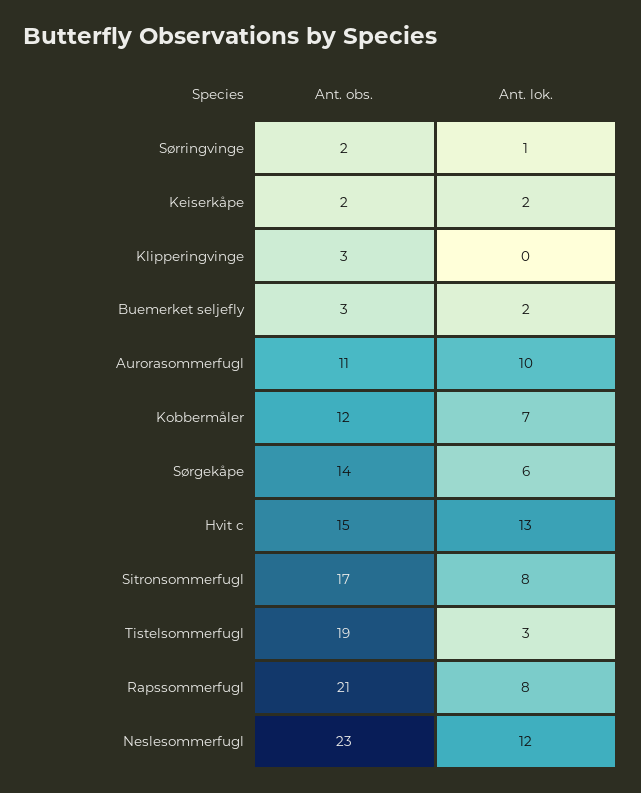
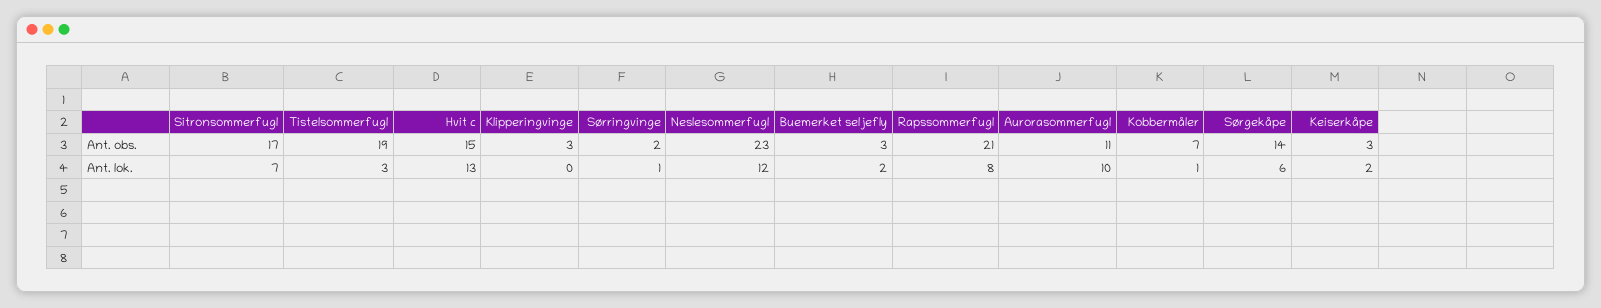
  {
    "Ant. obs.": {
      "Sørringvinge": 2,
-     "Keiserkåpe": 2,
+     "Keiserkåpe": 3,
      "Klipperingvinge": 3,
      "Buemerket seljefly": 3,
      "Aurorasommerfugl": 11,
-     "Kobbermåler": 12,
+     "Kobbermåler": 7,
      "Sørgekåpe": 14,
      "Hvit c": 15,
      "Sitronsommerfugl": 17,
      "Tistelsommerfugl": 19,
      "Rapssommerfugl": 21,
      "Neslesommerfugl": 23
    },
    "Ant. lok.": {
      "Sørringvinge": 1,
      "Keiserkåpe": 2,
      "Klipperingvinge": 0,
      "Buemerket seljefly": 2,
      "Aurorasommerfugl": 10,
-     "Kobbermåler": 7,
+     "Kobbermåler": 1,
      "Sørgekåpe": 6,
      "Hvit c": 13,
-     "Sitronsommerfugl": 8,
+     "Sitronsommerfugl": 7,
      "Tistelsommerfugl": 3,
      "Rapssommerfugl": 8,
      "Neslesommerfugl": 12
    }
  }

